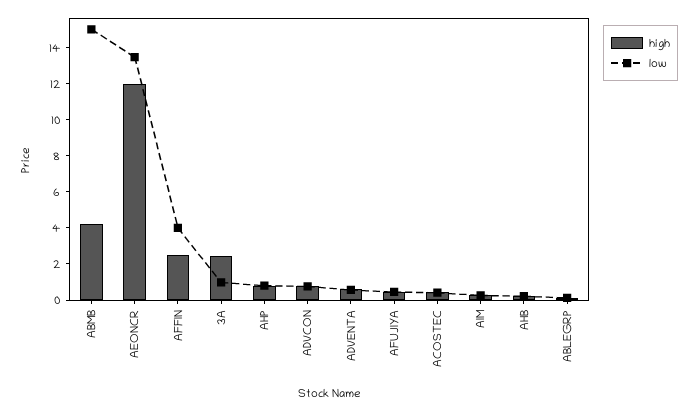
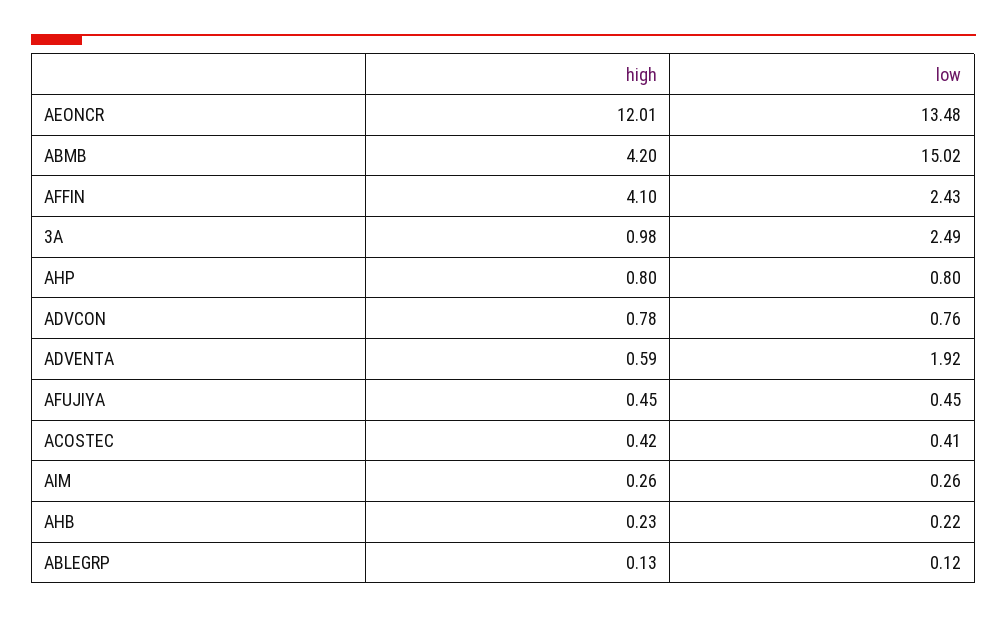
  {
    "high": {
      "ABMB": 4.2,
      "AEONCR": 12.01,
-     "AFFIN": 2.5,
+     "AFFIN": 4.1,
-     "3A": 2.5,
+     "3A": 0.98,
      "AHP": 0.8,
      "ADVCON": 0.78,
      "ADVENTA": 0.59,
      "AFUJIYA": 0.45,
      "ACOSTEC": 0.42,
      "AIM": 0.26,
      "AHB": 0.23,
      "ABLEGRP": 0.13
    },
    "low": {
      "ABMB": 15.02,
      "AEONCR": 13.48,
-     "AFFIN": 4,
+     "AFFIN": 2.43,
-     "3A": 1,
+     "3A": 2.49,
      "AHP": 0.8,
      "ADVCON": 0.76,
-     "ADVENTA": 0.5,
+     "ADVENTA": 1.92,
      "AFUJIYA": 0.45,
      "ACOSTEC": 0.41,
      "AIM": 0.26,
      "AHB": 0.22,
      "ABLEGRP": 0.12
    }
  }

